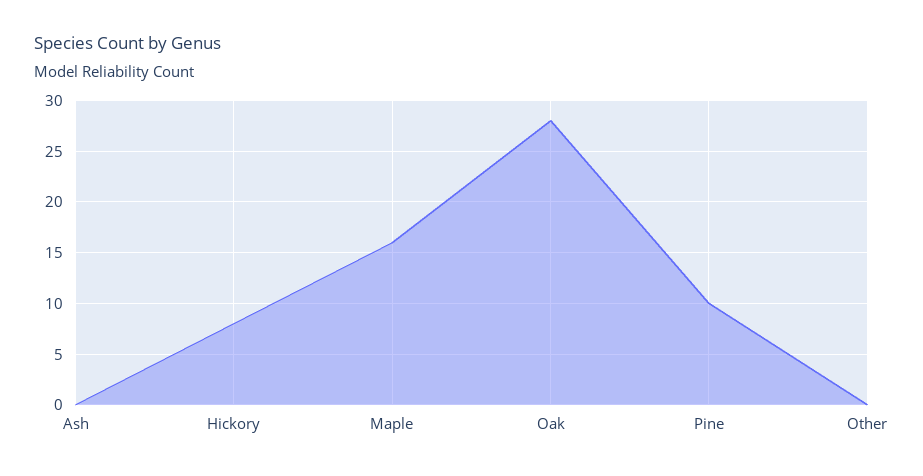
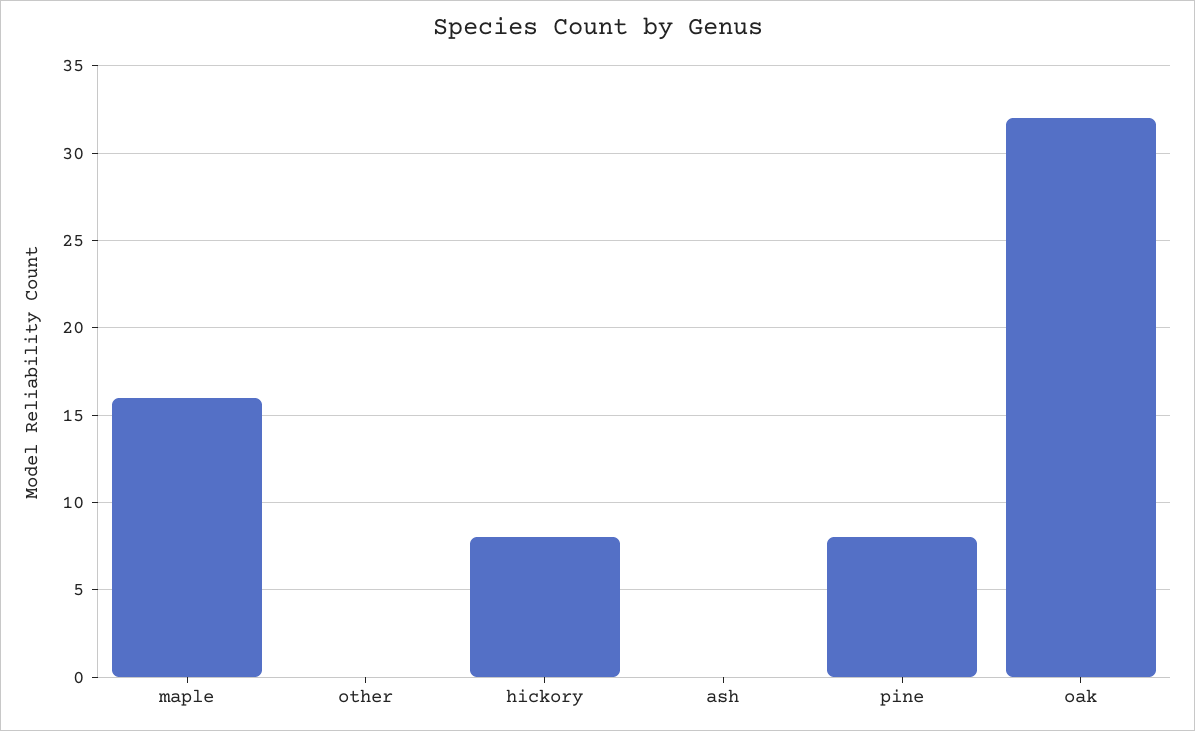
  {
    "Ash": 0,
    "Hickory": 8,
    "Maple": 16,
-   "Oak": 28,
+   "Oak": 32,
-   "Pine": 10,
+   "Pine": 8,
    "Other": 0
  }

